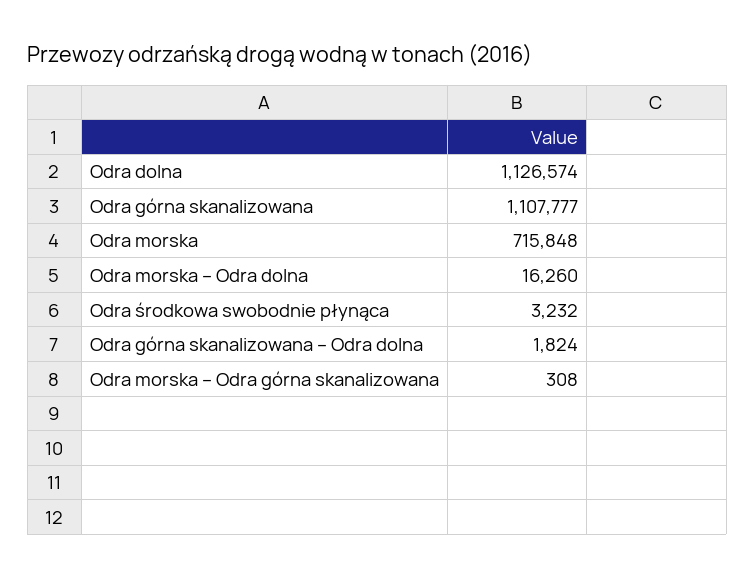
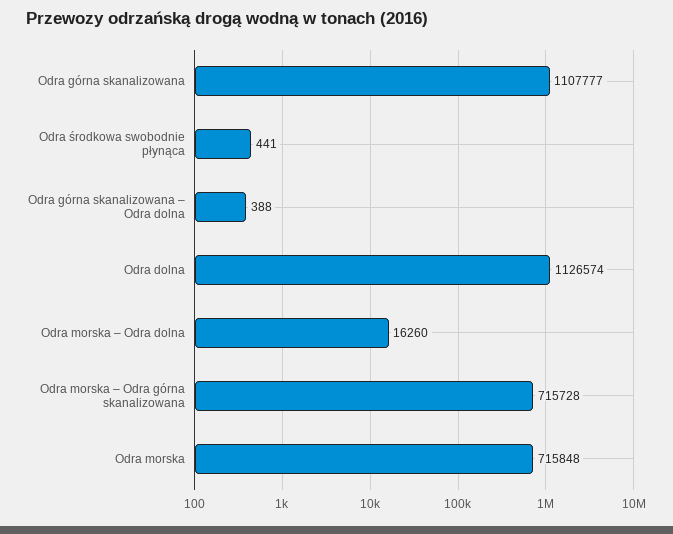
  {
    "Odra dolna": 1126574,
    "Odra górna skanalizowana": 1107777,
    "Odra morska": 715848,
    "Odra morska – Odra dolna": 16260,
-   "Odra środkowa swobodnie płynąca": 3232,
+   "Odra środkowa swobodnie płynąca": 441,
-   "Odra górna skanalizowana – Odra dolna": 1824,
+   "Odra górna skanalizowana – Odra dolna": 388,
-   "Odra morska – Odra górna skanalizowana": 308
+   "Odra morska – Odra górna skanalizowana": 715728
  }

